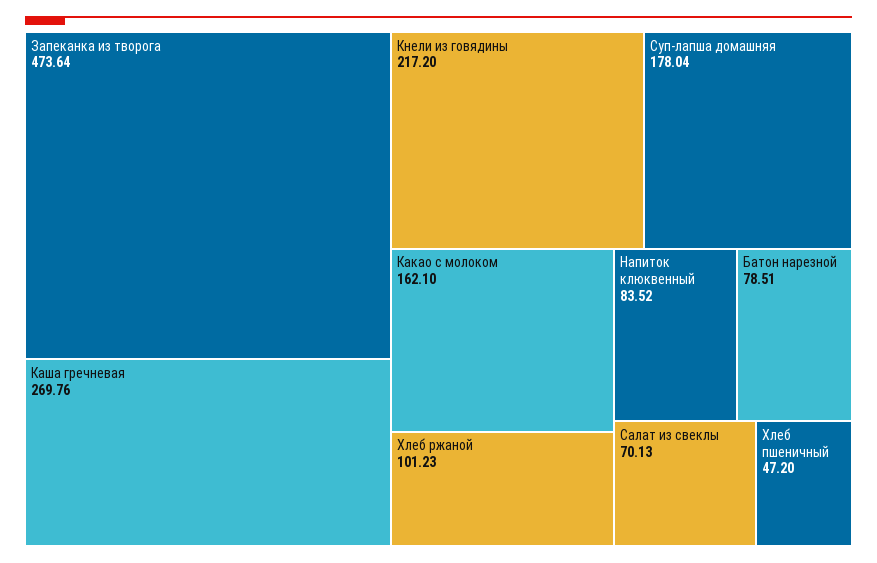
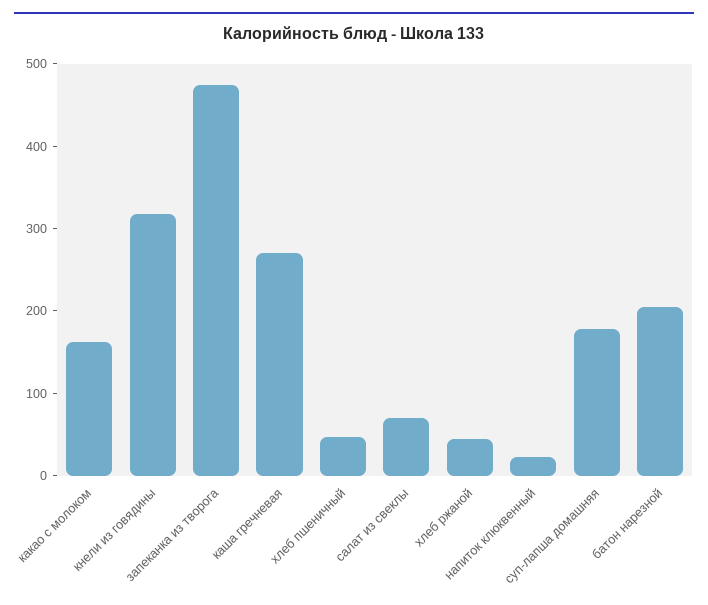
  {
    "Запеканка из творога": 473.64,
    "Каша гречневая": 269.76,
-   "Кнели из говядины": 217.2,
+   "Кнели из говядины": 320,
    "Суп-лапша домашняя": 178.04,
    "Какао с молоком": 162.1,
-   "Хлеб ржаной": 101.23,
+   "Хлеб ржаной": 40,
-   "Напиток клюквенный": 83.52,
+   "Напиток клюквенный": 20,
-   "Батон нарезной": 78.51,
+   "Батон нарезной": 200,
    "Салат из свеклы": 70.13,
    "Хлеб пшеничный": 47.2
  }

